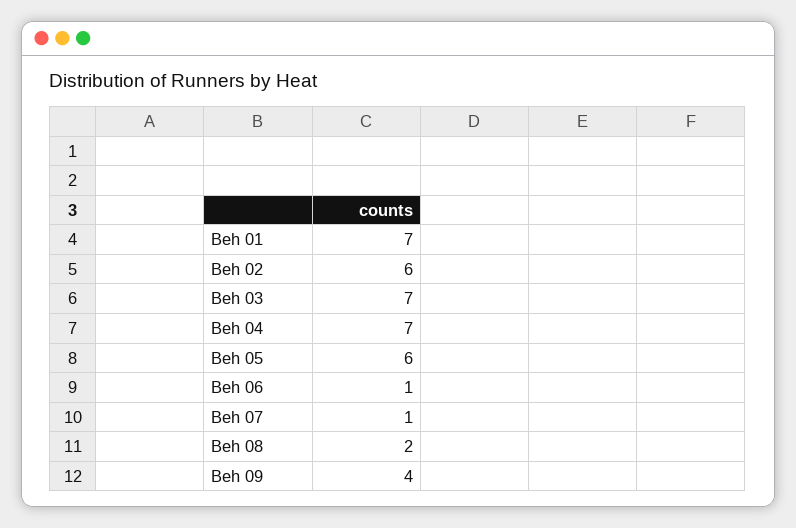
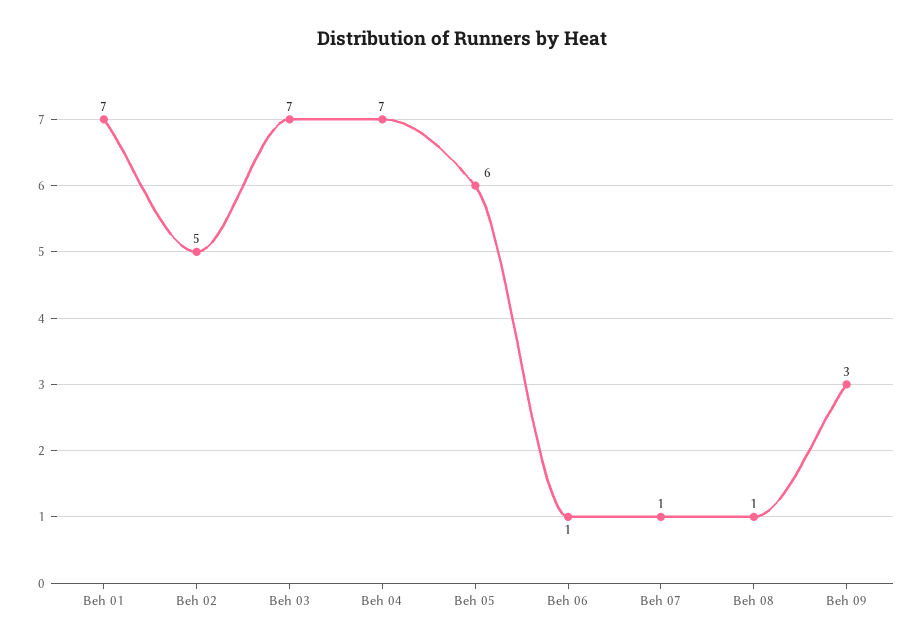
  {
    "Beh 01": 7,
-   "Beh 02": 6,
+   "Beh 02": 5,
    "Beh 03": 7,
    "Beh 04": 7,
    "Beh 05": 6,
    "Beh 06": 1,
    "Beh 07": 1,
-   "Beh 08": 2,
+   "Beh 08": 1,
-   "Beh 09": 4
+   "Beh 09": 3
  }

